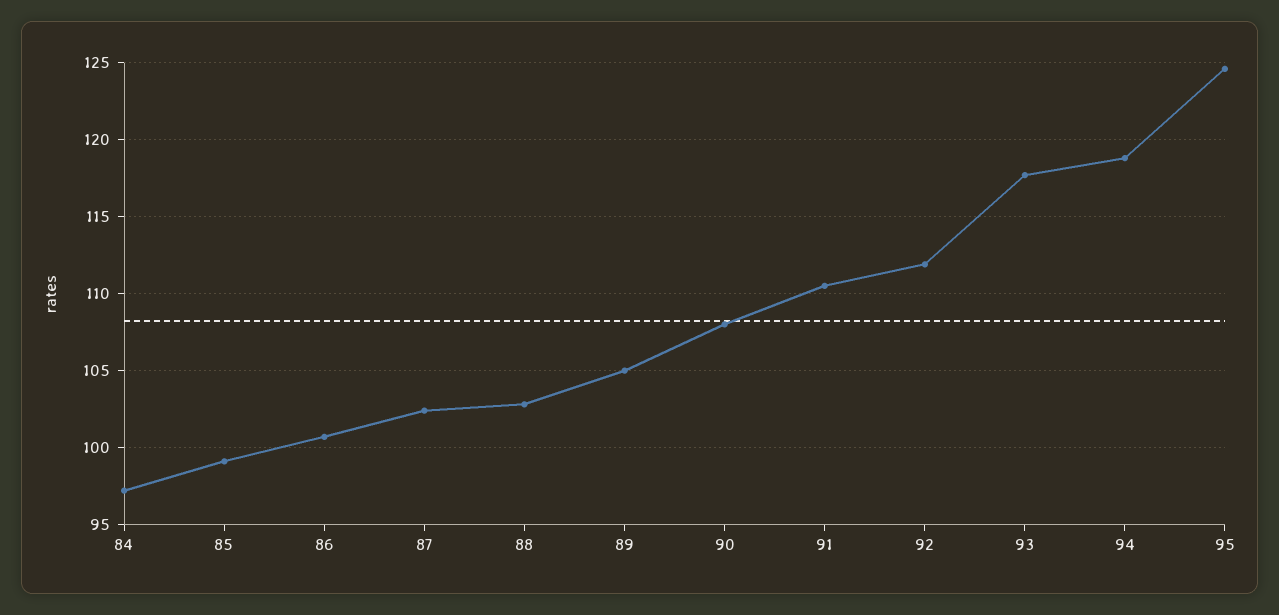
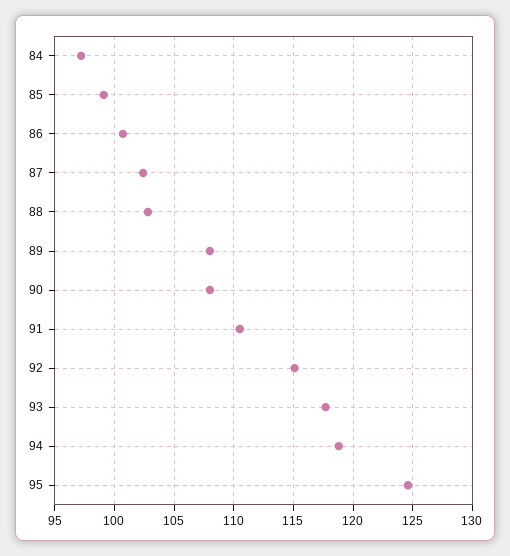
  {
    "84": 97,
    "85": 99,
    "86": 100.5,
    "87": 102.5,
    "88": 103,
-   "89": 105,
+   "89": 108,
    "90": 108,
    "91": 110.5,
-   "92": 112,
+   "92": 115,
    "93": 117.5,
    "94": 119,
    "95": 124.5
  }

